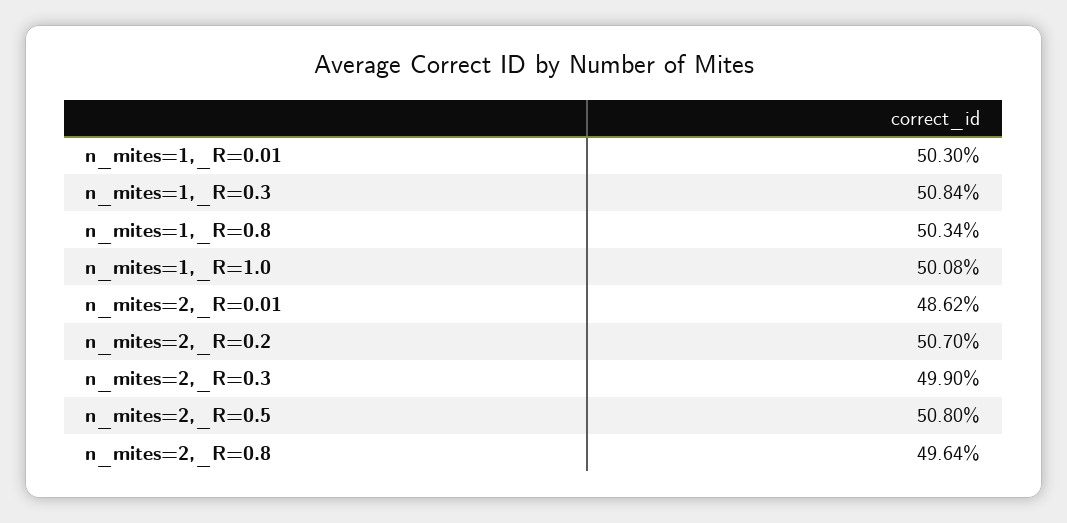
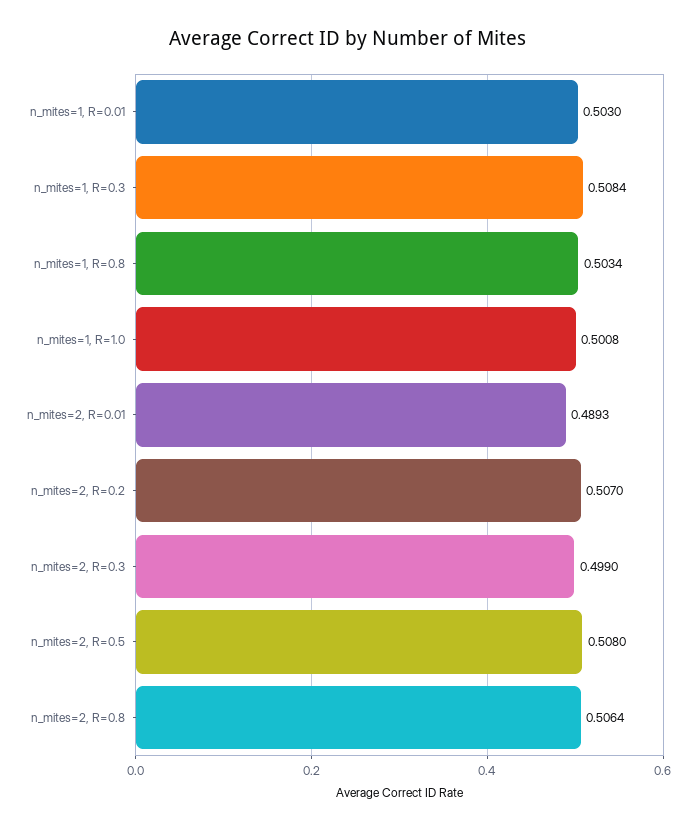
  {
    "n_mites=1,_R=0.01": 0.503,
    "n_mites=1,_R=0.3": 0.5084,
    "n_mites=1,_R=0.8": 0.5034,
    "n_mites=1,_R=1.0": 0.5008,
-   "n_mites=2,_R=0.01": 0.4862,
+   "n_mites=2,_R=0.01": 0.4893,
    "n_mites=2,_R=0.2": 0.507,
    "n_mites=2,_R=0.3": 0.499,
    "n_mites=2,_R=0.5": 0.508,
-   "n_mites=2,_R=0.8": 0.4964
+   "n_mites=2,_R=0.8": 0.5064
  }

